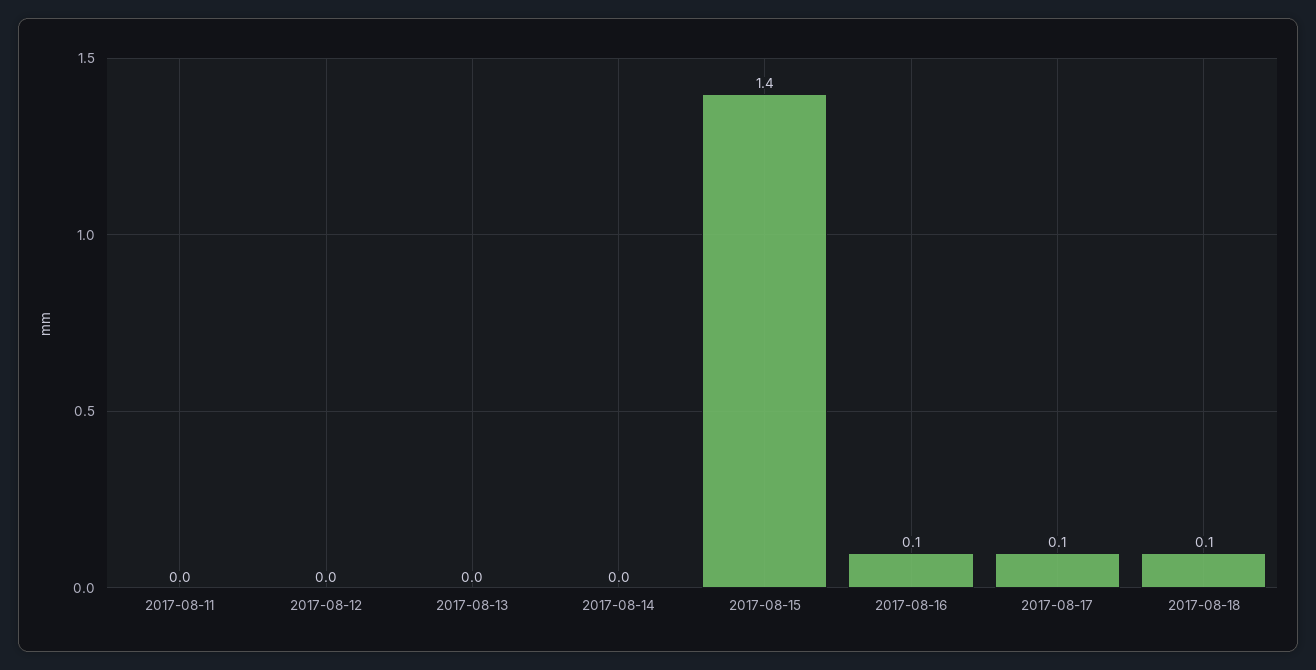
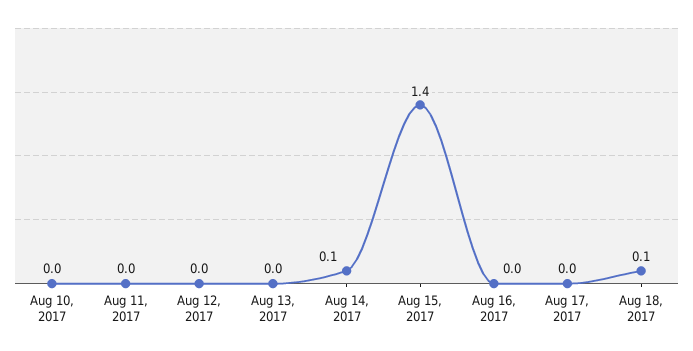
  {
    "2017-08-11": 0,
    "2017-08-12": 0,
    "2017-08-13": 0,
-   "2017-08-14": 0,
+   "2017-08-14": 0.1,
    "2017-08-15": 1.4,
-   "2017-08-16": 0.1,
+   "2017-08-16": 0,
-   "2017-08-17": 0.1,
+   "2017-08-17": 0,
-   "2017-08-18": 0.1
+   "2017-08-18": 0.1,
+   "Aug 10, 2017": 0
  }

